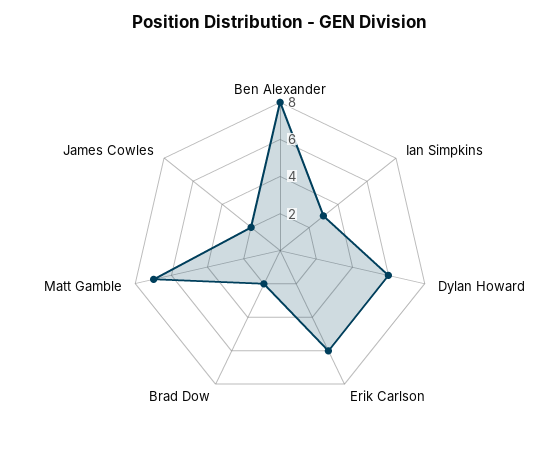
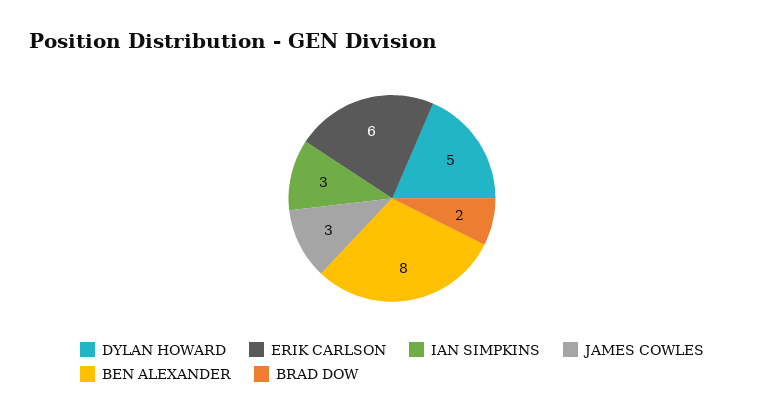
  {
    "Ben Alexander": 8,
    "Ian Simpkins": 3,
-   "Dylan Howard": 6,
+   "Dylan Howard": 5,
    "Erik Carlson": 6,
    "Brad Dow": 2,
-   "Matt Gamble": 7,
-   "James Cowles": 2
+   "James Cowles": 3
  }

